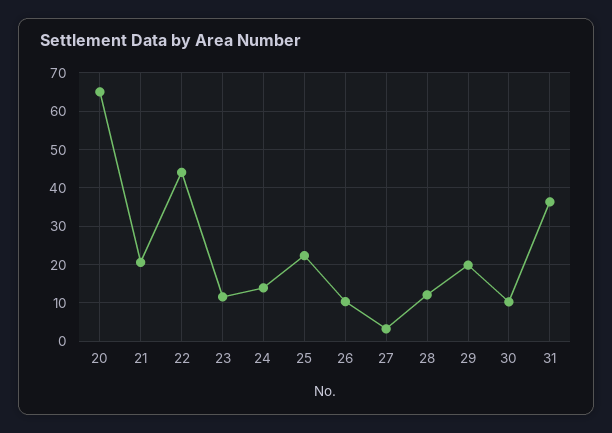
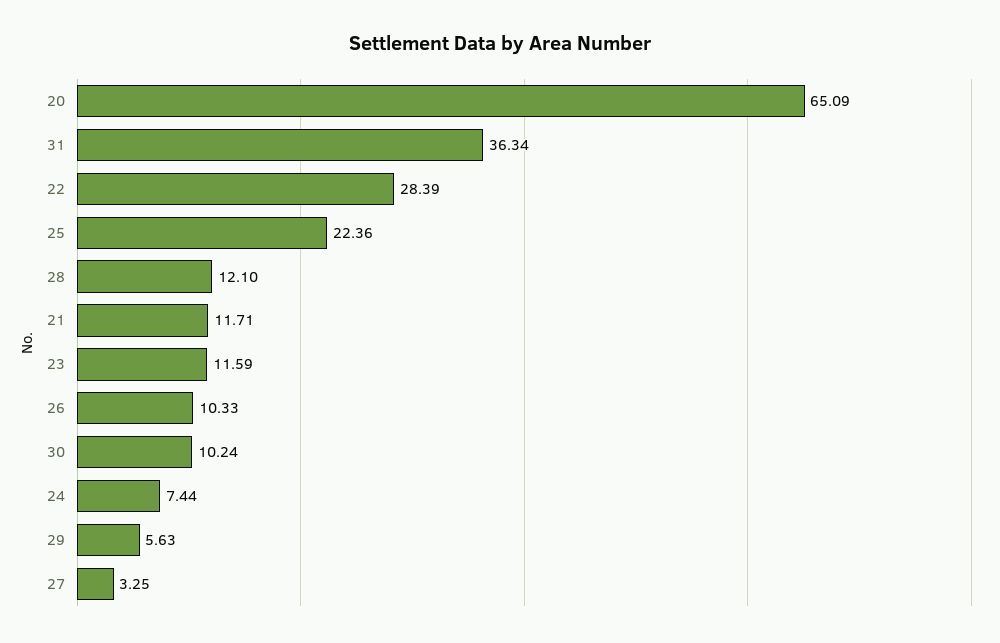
  {
    "20": 65.09,
-   "21": 20,
+   "21": 11.71,
-   "22": 44,
+   "22": 28.39,
    "23": 11.59,
-   "24": 14,
+   "24": 7.44,
    "25": 22.36,
    "26": 10.33,
    "27": 3.25,
    "28": 12.1,
-   "29": 20,
+   "29": 5.63,
    "30": 10.24,
    "31": 36.34
  }

